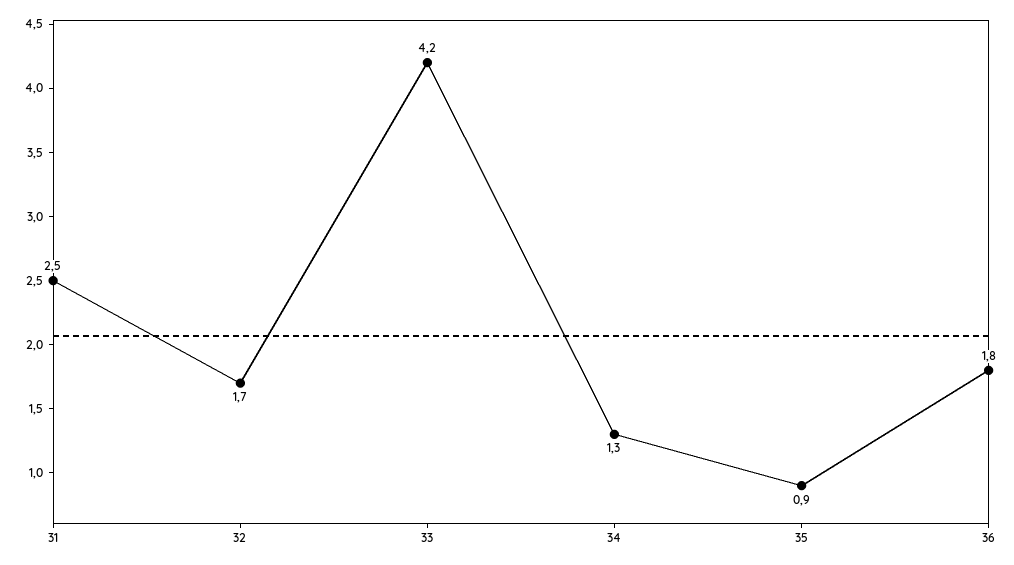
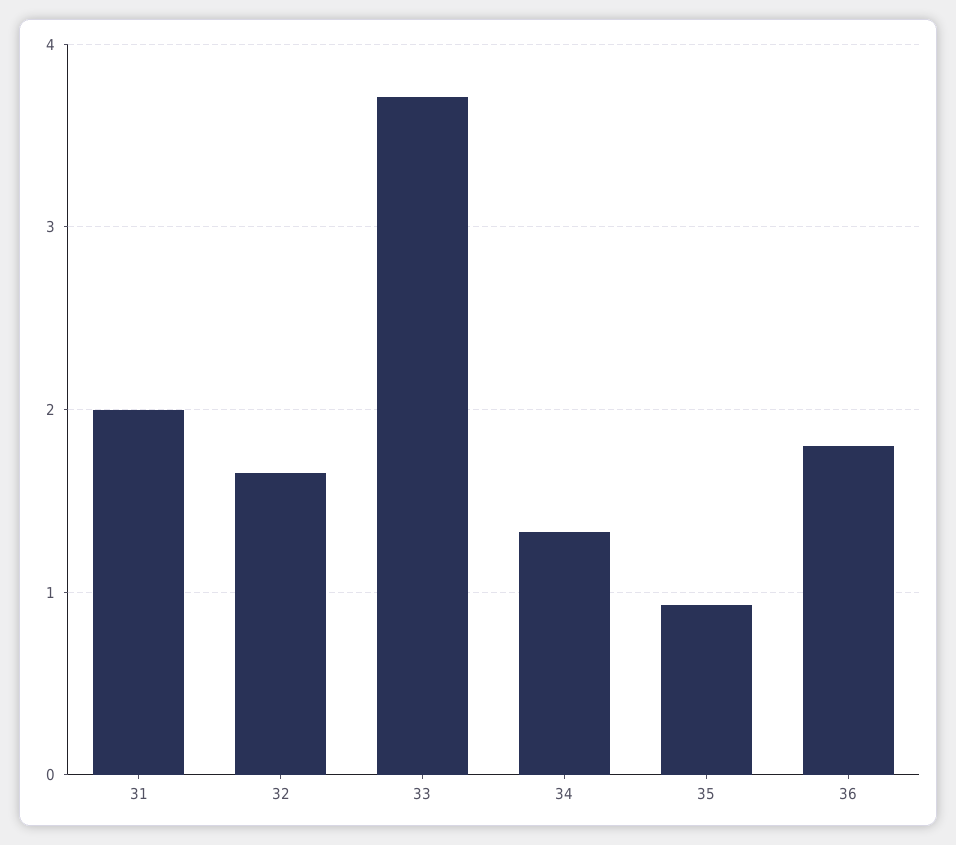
  {
-   "31": 2.5,
+   "31": 2,
    "32": 1.7,
-   "33": 4.2,
+   "33": 3.7,
    "34": 1.3,
    "35": 0.9,
    "36": 1.8
  }

